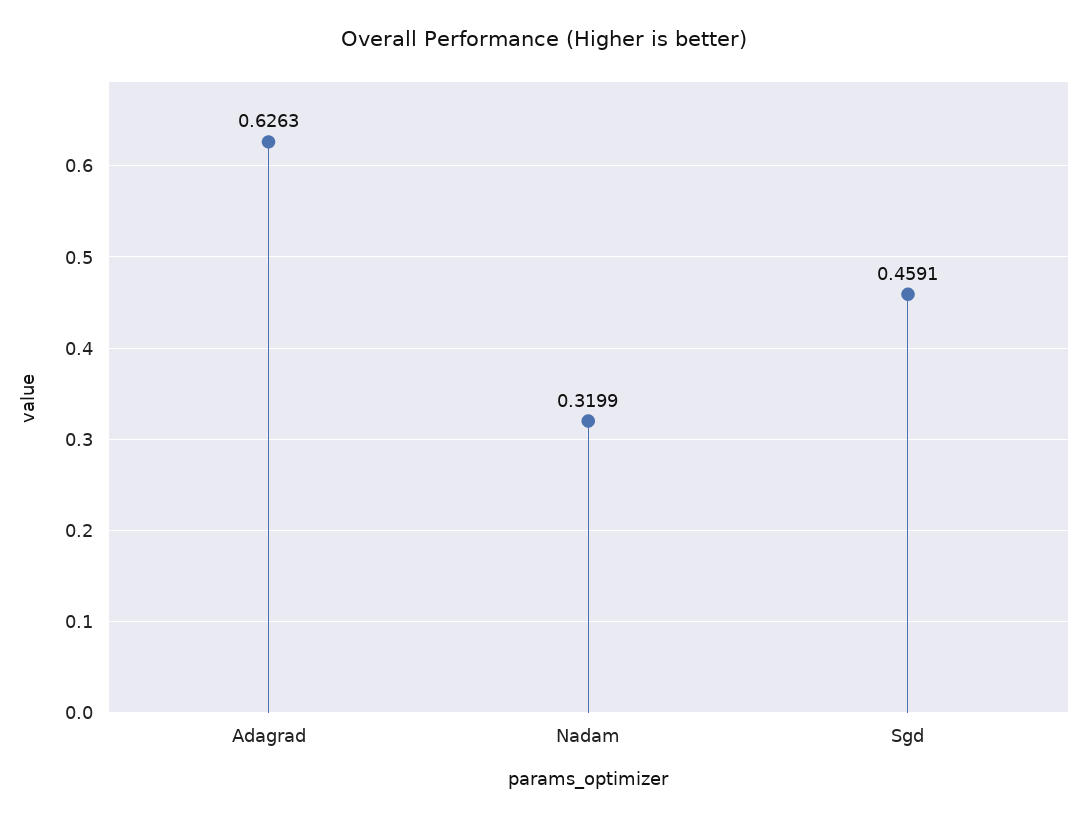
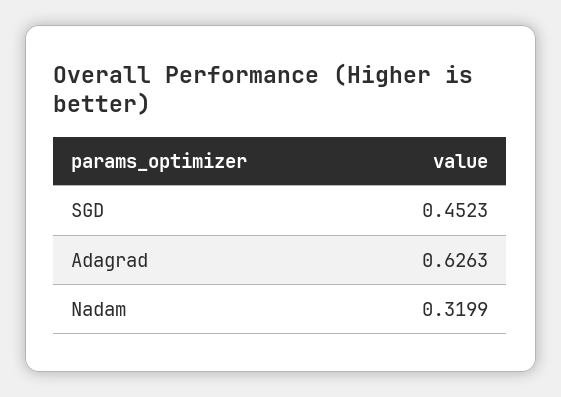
  {
    "Adagrad": 0.6263,
    "Nadam": 0.3199,
-   "Sgd": 0.4591
+   "Sgd": 0.4523
  }

